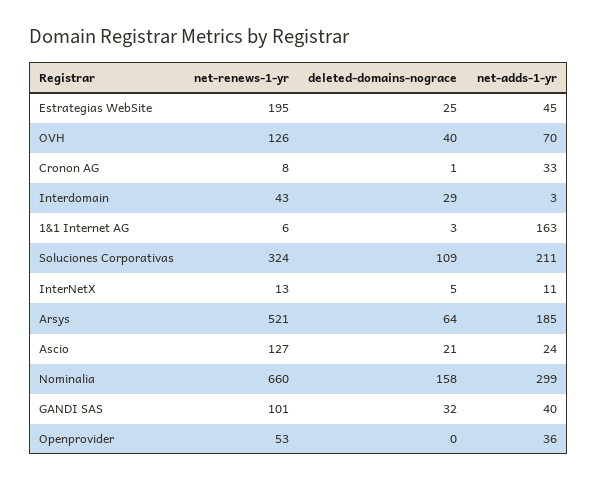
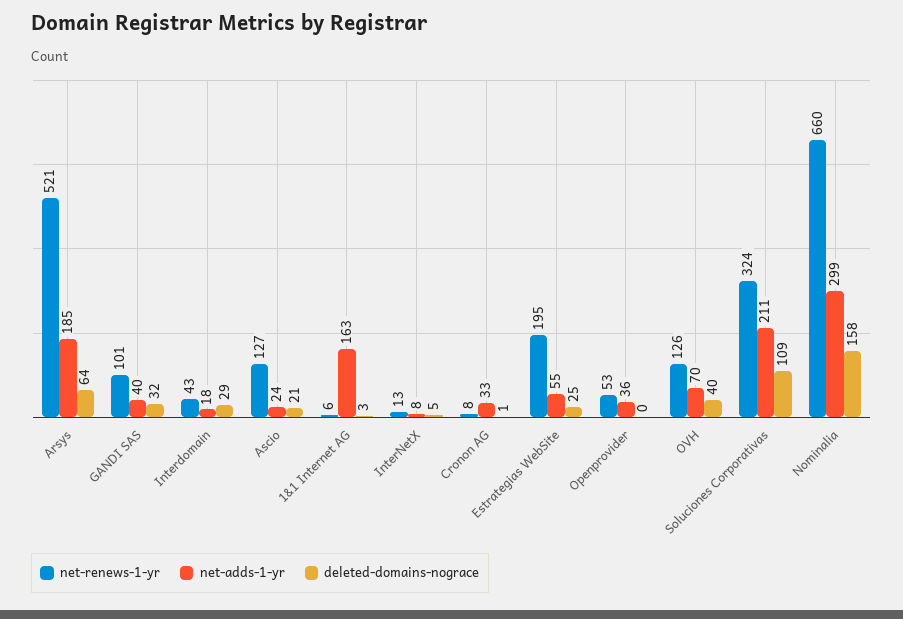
  {
    "net-renews-1-yr": {
      "Estrategias WebSite": 195,
      "OVH": 126,
      "Cronon AG": 8,
      "Interdomain": 43,
      "1&1 Internet AG": 6,
      "Soluciones Corporativas": 324,
      "InterNetX": 13,
      "Arsys": 521,
      "Ascio": 127,
      "Nominalia": 660,
      "GANDI SAS": 101,
      "Openprovider": 53
    },
    "deleted-domains-nograce": {
      "Estrategias WebSite": 25,
      "OVH": 40,
      "Cronon AG": 1,
      "Interdomain": 29,
      "1&1 Internet AG": 3,
      "Soluciones Corporativas": 109,
      "InterNetX": 5,
      "Arsys": 64,
      "Ascio": 21,
      "Nominalia": 158,
      "GANDI SAS": 32,
      "Openprovider": 0
    },
    "net-adds-1-yr": {
-     "Estrategias WebSite": 45,
+     "Estrategias WebSite": 55,
      "OVH": 70,
      "Cronon AG": 33,
-     "Interdomain": 3,
+     "Interdomain": 18,
      "1&1 Internet AG": 163,
      "Soluciones Corporativas": 211,
-     "InterNetX": 11,
+     "InterNetX": 8,
      "Arsys": 185,
      "Ascio": 24,
      "Nominalia": 299,
      "GANDI SAS": 40,
      "Openprovider": 36
    }
  }

